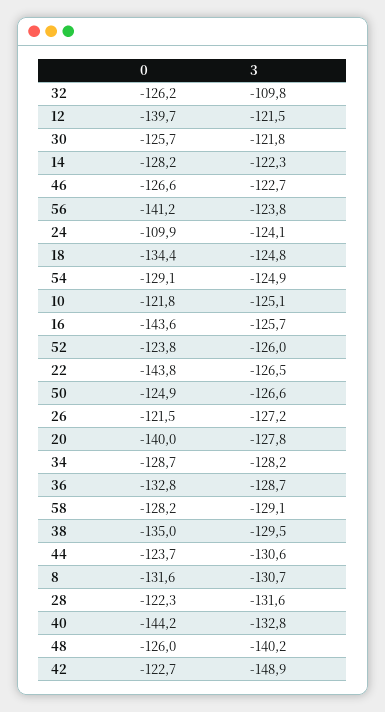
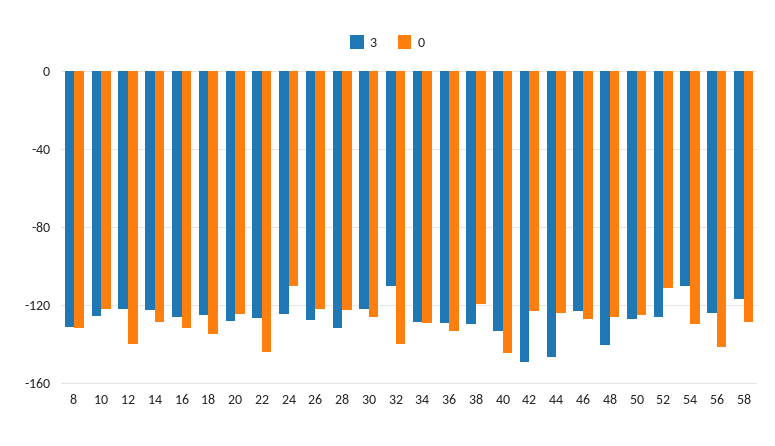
  {
    "0": {
-     "32": -126.2,
+     "32": -140,
      "12": -139.7,
      "30": -125.7,
      "14": -128.2,
      "46": -126.6,
      "56": -141.2,
      "24": -109.9,
      "18": -134.4,
      "54": -129.1,
      "10": -121.8,
-     "16": -143.6,
+     "16": -130,
-     "52": -123.8,
+     "52": -110,
      "22": -143.8,
      "50": -124.9,
      "26": -121.5,
-     "20": -140,
+     "20": -125,
      "34": -128.7,
      "36": -132.8,
      "58": -128.2,
-     "38": -135,
+     "38": -120,
      "44": -123.7,
      "8": -131.6,
      "28": -122.3,
      "40": -144.2,
      "48": -126,
      "42": -122.7
    },
    "3": {
      "32": -109.8,
      "12": -121.5,
      "30": -121.8,
      "14": -122.3,
      "46": -122.7,
      "56": -123.8,
      "24": -124.1,
      "18": -124.8,
-     "54": -124.9,
+     "54": -110,
      "10": -125.1,
      "16": -125.7,
      "52": -126,
      "22": -126.5,
      "50": -126.6,
      "26": -127.2,
      "20": -127.8,
      "34": -128.2,
      "36": -128.7,
-     "58": -129.1,
+     "58": -115,
      "38": -129.5,
-     "44": -130.6,
+     "44": -145,
      "8": -130.7,
      "28": -131.6,
      "40": -132.8,
      "48": -140.2,
      "42": -148.9
    }
  }

